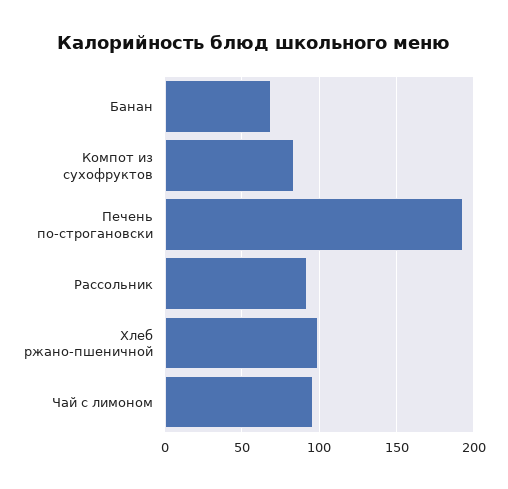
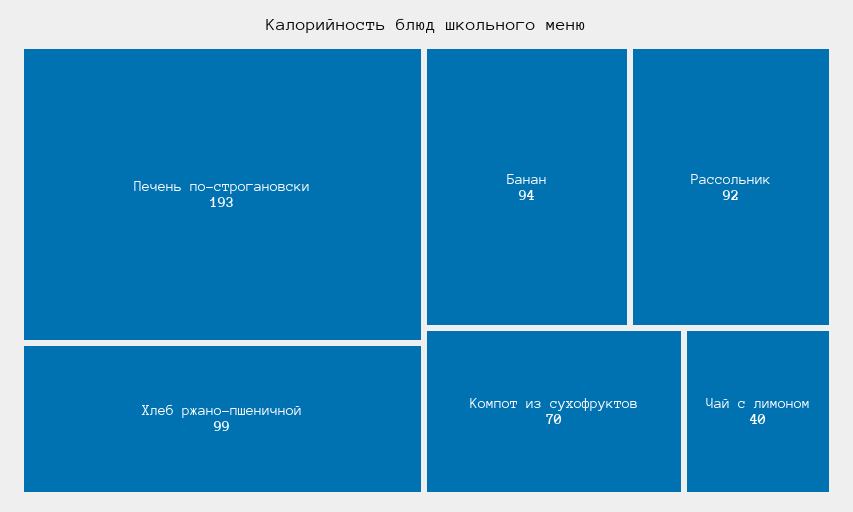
  {
-   "Банан": 70,
+   "Банан": 94,
-   "Компот из сухофруктов": 85,
+   "Компот из сухофруктов": 70,
    "Печень по-строгановски": 193,
    "Рассольник": 92,
    "Хлеб ржано-пшеничной": 99,
-   "Чай с лимоном": 95
+   "Чай с лимоном": 40
  }

